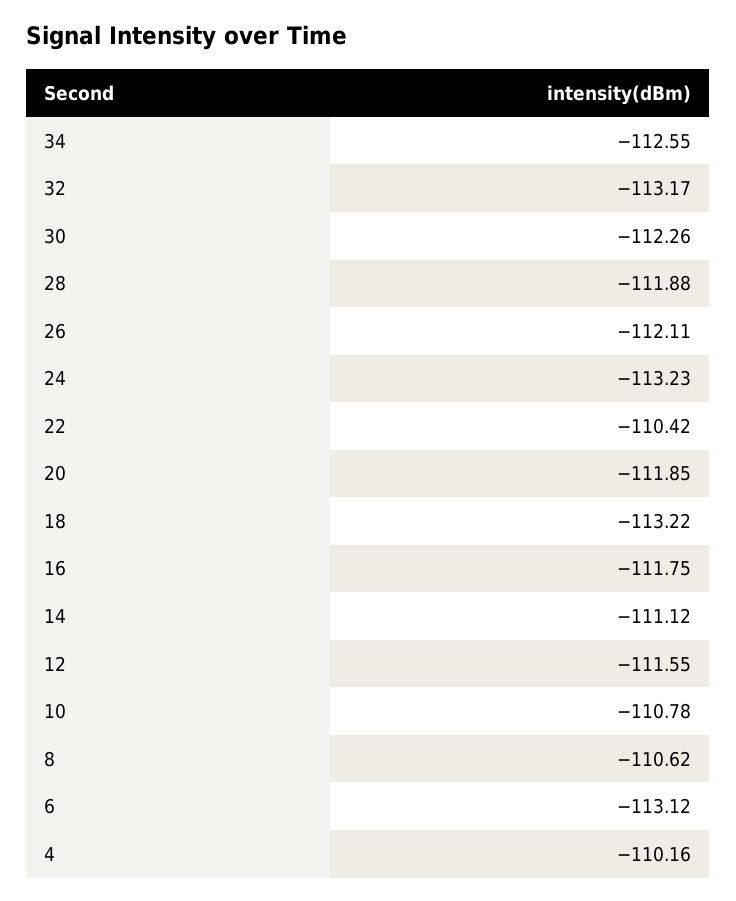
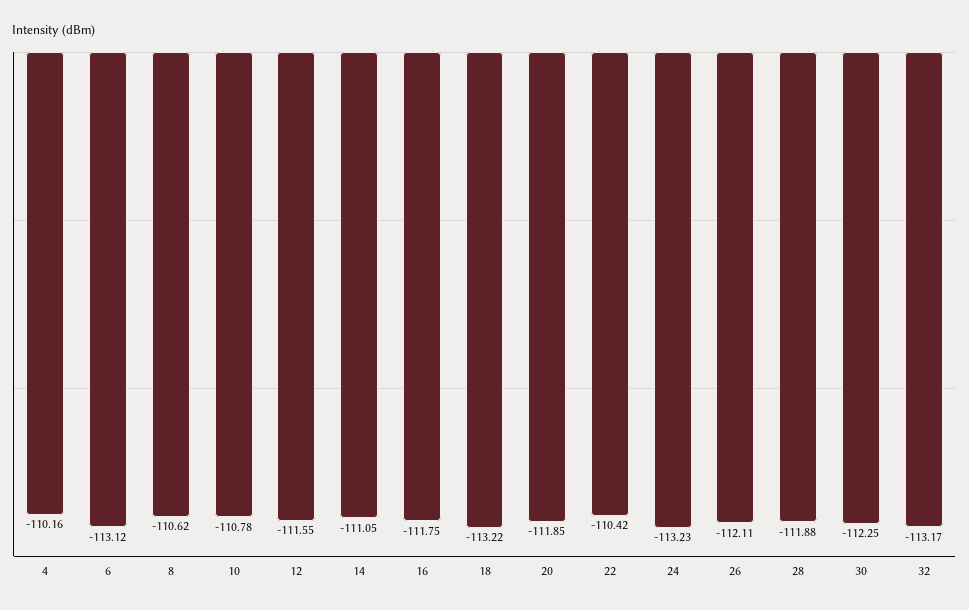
  {
-   "34": -112.55,
    "32": -113.17,
-   "30": -112.26,
+   "30": -112.25,
    "28": -111.88,
    "26": -112.11,
    "24": -113.23,
    "22": -110.42,
    "20": -111.85,
    "18": -113.22,
    "16": -111.75,
-   "14": -111.12,
+   "14": -111.05,
    "12": -111.55,
    "10": -110.78,
    "8": -110.62,
    "6": -113.12,
    "4": -110.16
  }

